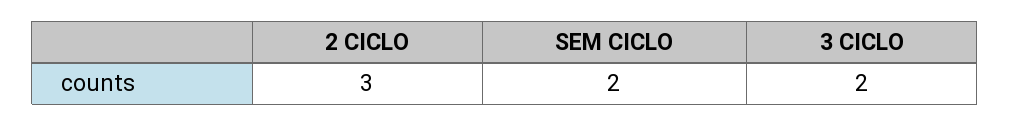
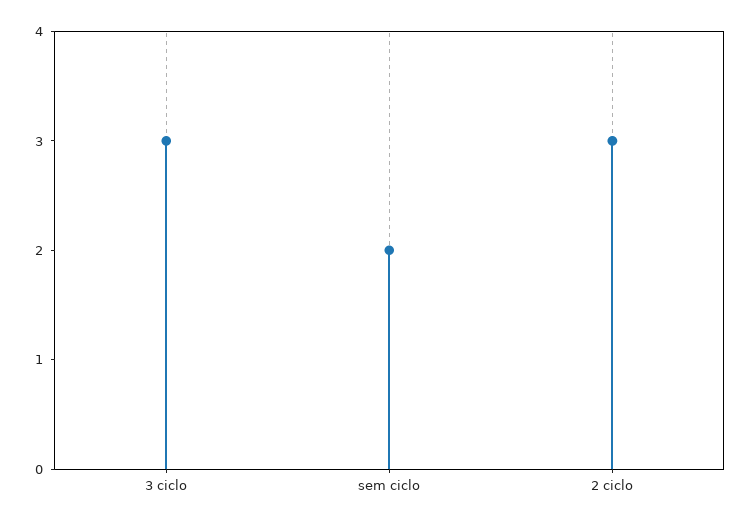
  {
    "2 CICLO": 3,
    "SEM CICLO": 2,
-   "3 CICLO": 2
+   "3 CICLO": 3
  }

